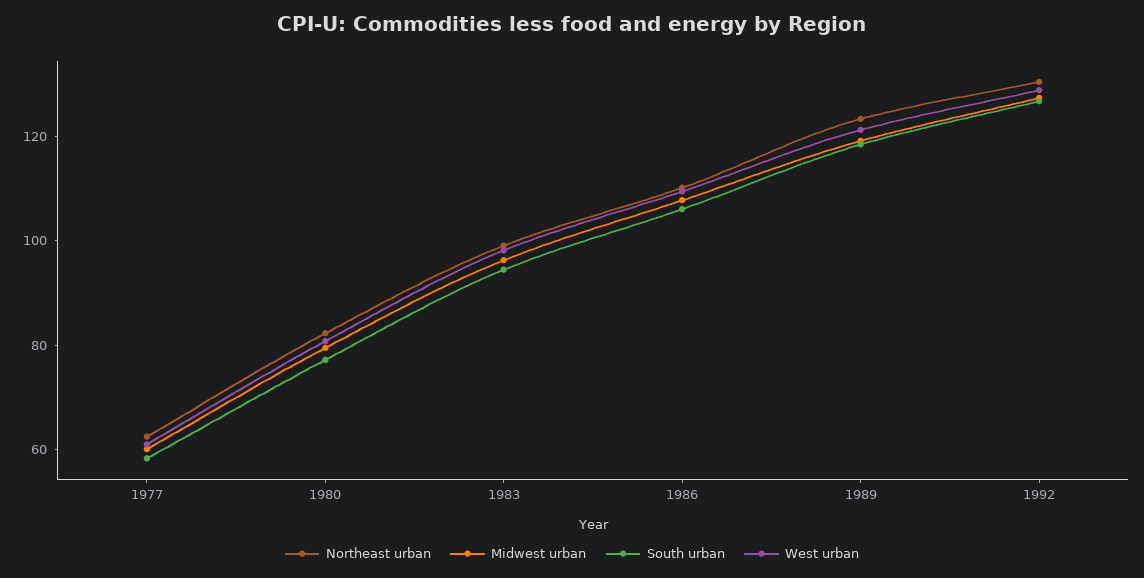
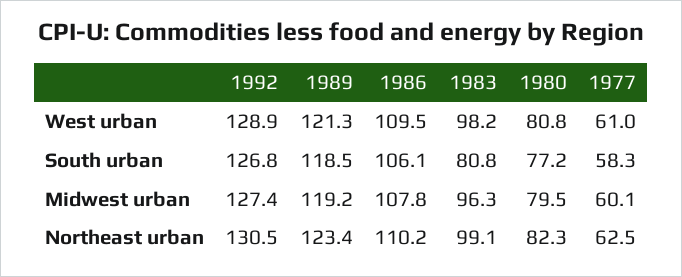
  {
    "Northeast urban": {
      "1977": 62.5,
      "1980": 82.3,
      "1983": 99.1,
      "1986": 110.2,
      "1989": 123.4,
      "1992": 130.5
    },
    "Midwest urban": {
      "1977": 60.1,
      "1980": 79.5,
      "1983": 96.3,
      "1986": 107.8,
      "1989": 119.2,
      "1992": 127.4
    },
    "South urban": {
      "1977": 58.3,
      "1980": 77.2,
-     "1983": 95,
+     "1983": 80.8,
      "1986": 106.1,
      "1989": 118.5,
      "1992": 126.8
    },
    "West urban": {
      "1977": 61,
      "1980": 80.8,
      "1983": 98.2,
      "1986": 109.5,
      "1989": 121.3,
      "1992": 128.9
    }
  }

